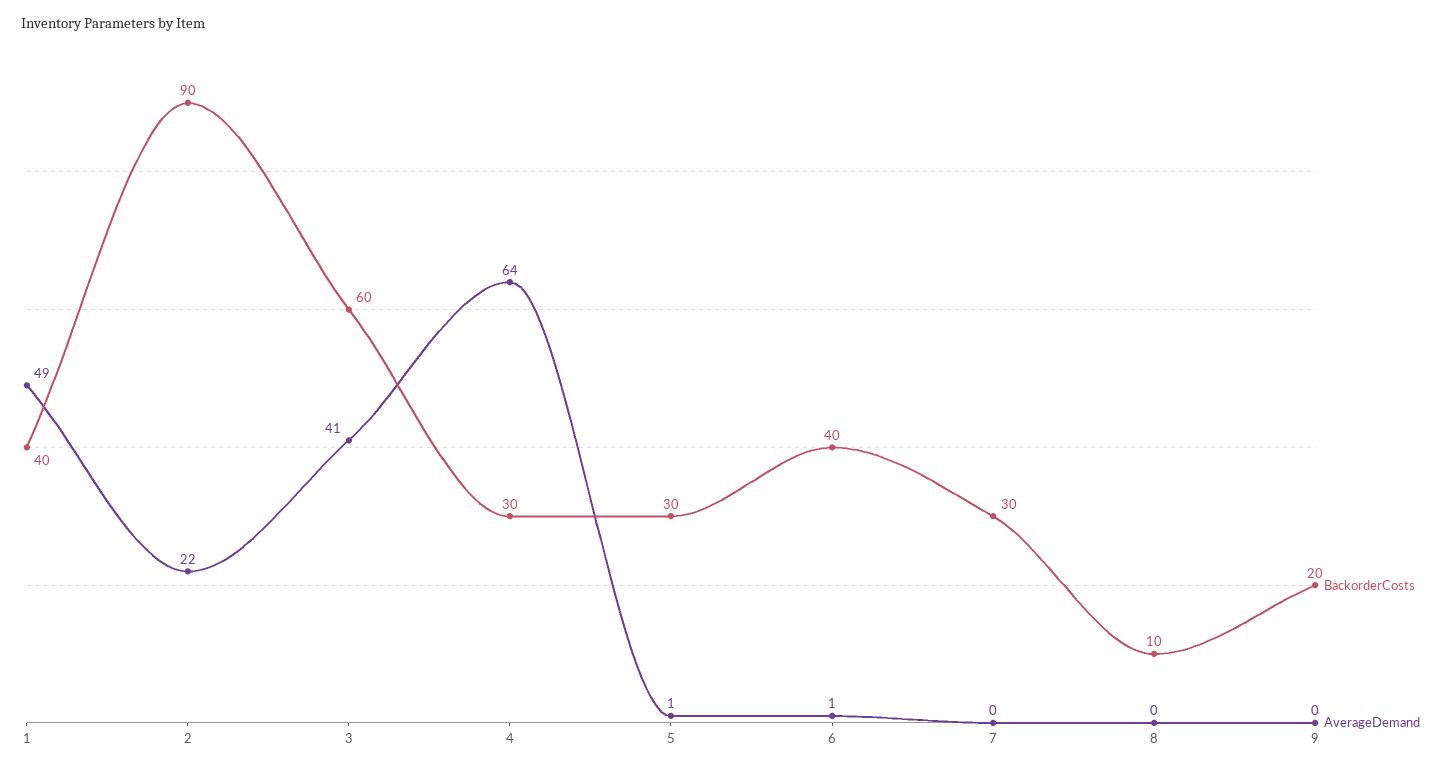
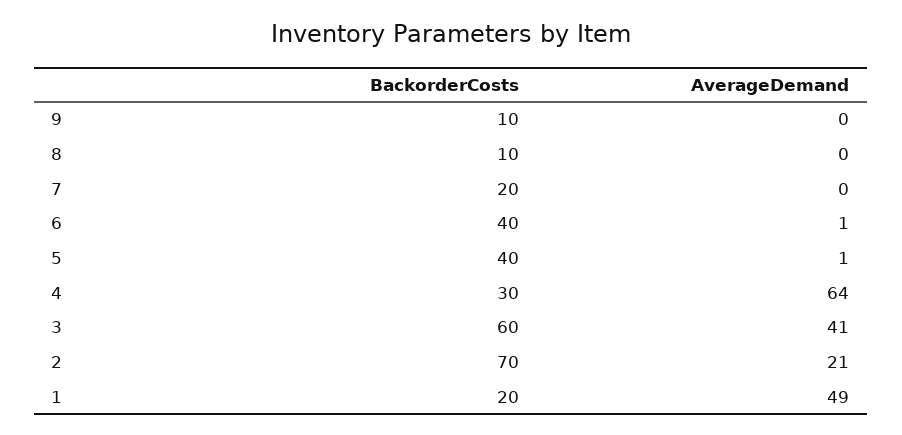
  {
    "BackorderCosts": {
-     "1": 40,
+     "1": 20,
-     "2": 90,
+     "2": 70,
      "3": 60,
      "4": 30,
-     "5": 30,
+     "5": 40,
      "6": 40,
-     "7": 30,
+     "7": 20,
      "8": 10,
-     "9": 20
+     "9": 10
    },
    "AverageDemand": {
      "1": 49,
-     "2": 22,
+     "2": 21,
      "3": 41,
      "4": 64,
      "5": 1,
      "6": 1,
      "7": 0,
      "8": 0,
      "9": 0
    }
  }

